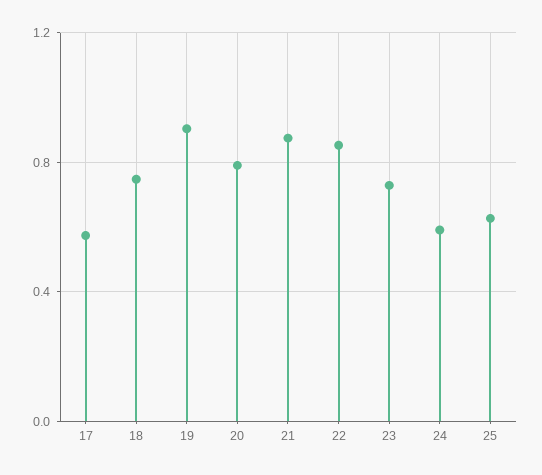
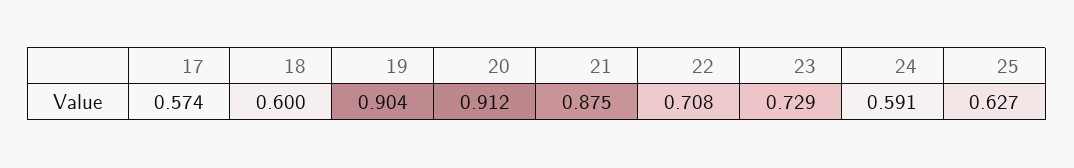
  {
    "17": 0.574,
-   "18": 0.75,
+   "18": 0.6,
    "19": 0.904,
-   "20": 0.8,
+   "20": 0.912,
    "21": 0.875,
-   "22": 0.85,
+   "22": 0.708,
    "23": 0.729,
    "24": 0.591,
    "25": 0.627
  }

